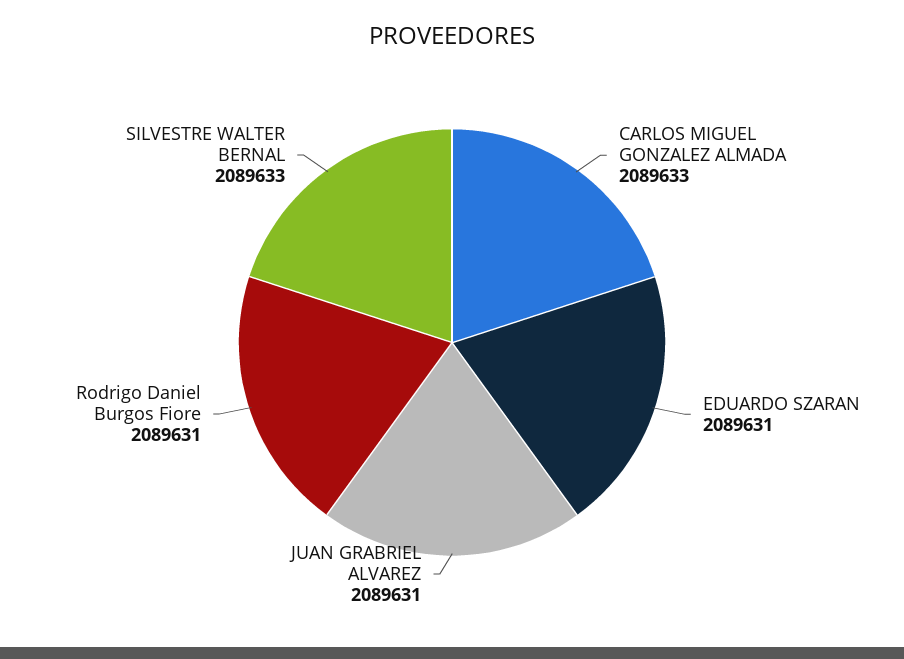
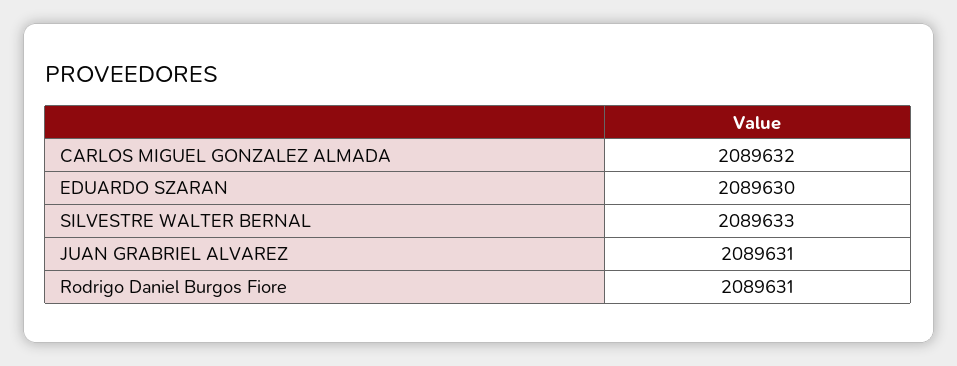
  {
-   "CARLOS MIGUEL GONZALEZ ALMADA": 2089633,
+   "CARLOS MIGUEL GONZALEZ ALMADA": 2089632,
-   "EDUARDO SZARAN": 2089631,
+   "EDUARDO SZARAN": 2089630,
    "JUAN GRABRIEL ALVAREZ": 2089631,
    "Rodrigo Daniel Burgos Fiore": 2089631,
    "SILVESTRE WALTER BERNAL": 2089633
  }

